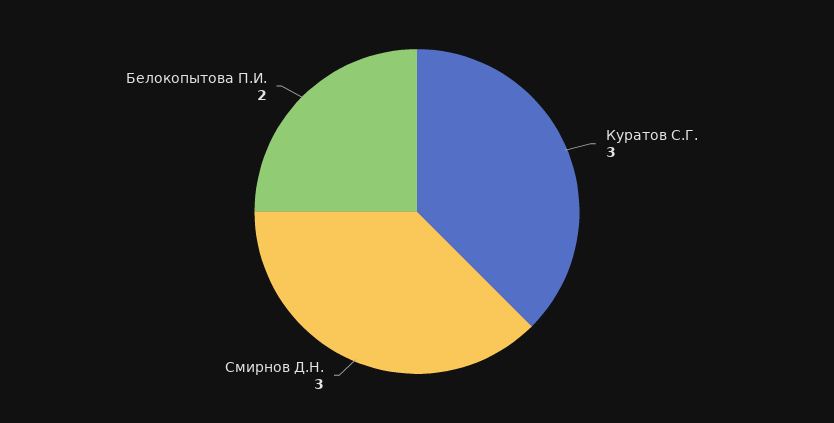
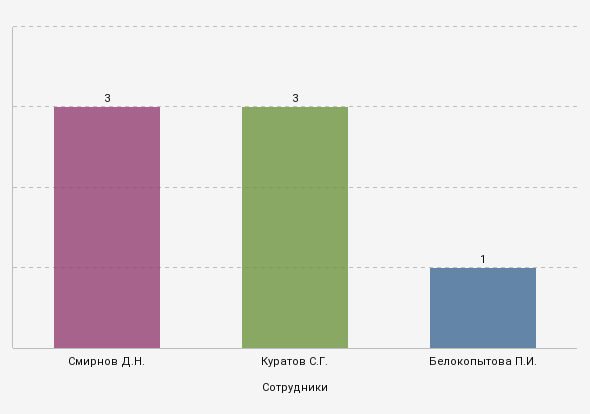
  {
    "Куратов С.Г.": 3,
    "Смирнов Д.Н.": 3,
-   "Белокопытова П.И.": 2
+   "Белокопытова П.И.": 1
  }

